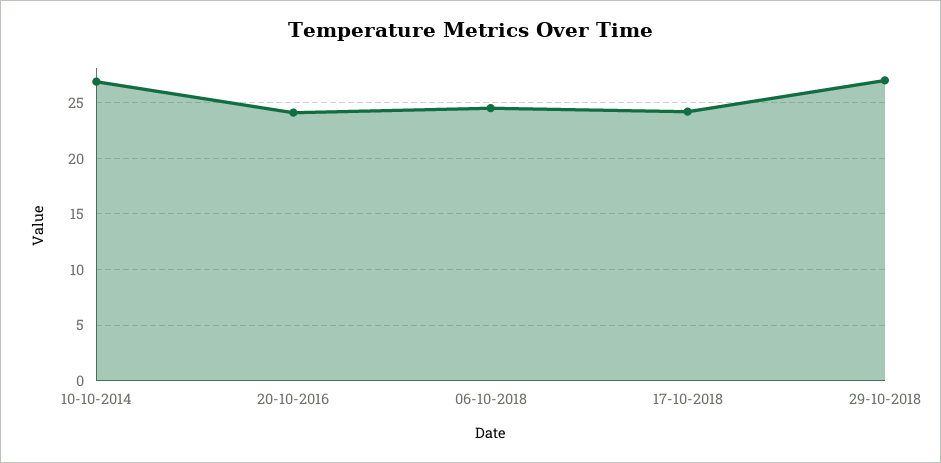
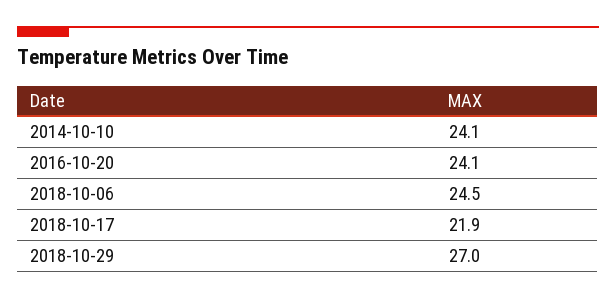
  {
-   "10-10-2014": 27,
+   "10-10-2014": 24.1,
    "20-10-2016": 24.1,
    "06-10-2018": 24.5,
-   "17-10-2018": 24,
+   "17-10-2018": 21.9,
    "29-10-2018": 27
  }

